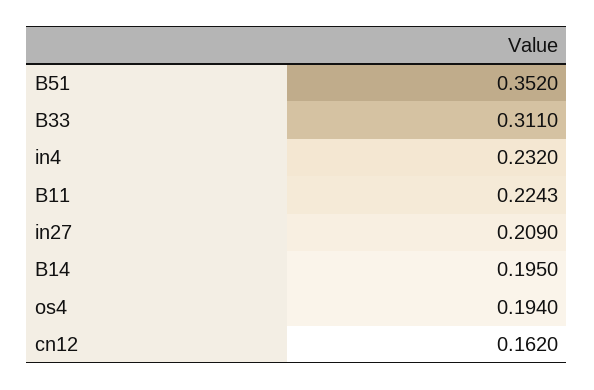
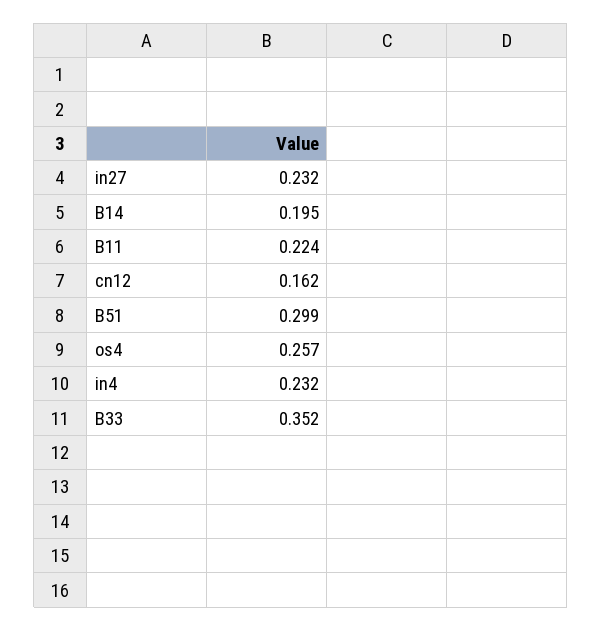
  {
-   "B51": 0.352,
+   "B51": 0.299,
-   "B33": 0.311,
+   "B33": 0.352,
    "in4": 0.232,
    "B11": 0.2243,
-   "in27": 0.209,
+   "in27": 0.232,
    "B14": 0.195,
-   "os4": 0.194,
+   "os4": 0.257,
    "cn12": 0.162
  }

